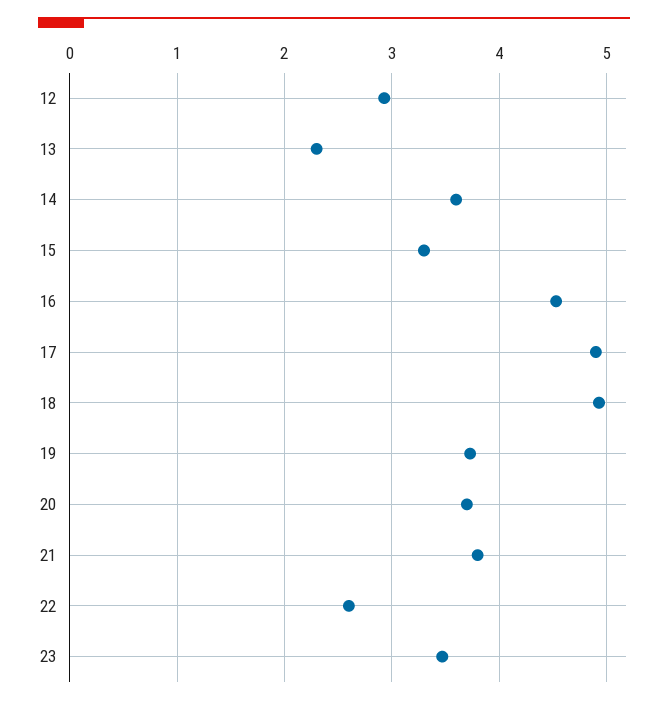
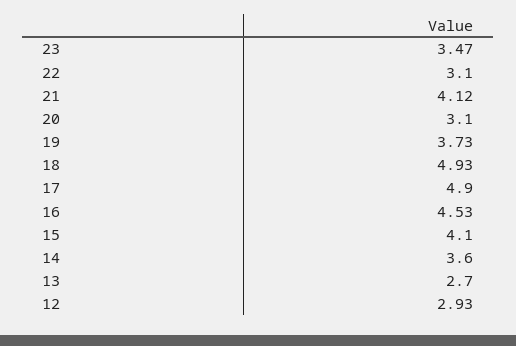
  {
    "12": 2.93,
-   "13": 2.3,
+   "13": 2.7,
    "14": 3.6,
-   "15": 3.3,
+   "15": 4.1,
    "16": 4.53,
    "17": 4.9,
    "18": 4.93,
    "19": 3.73,
-   "20": 3.7,
+   "20": 3.1,
-   "21": 3.8,
+   "21": 4.12,
-   "22": 2.6,
+   "22": 3.1,
    "23": 3.47
  }

